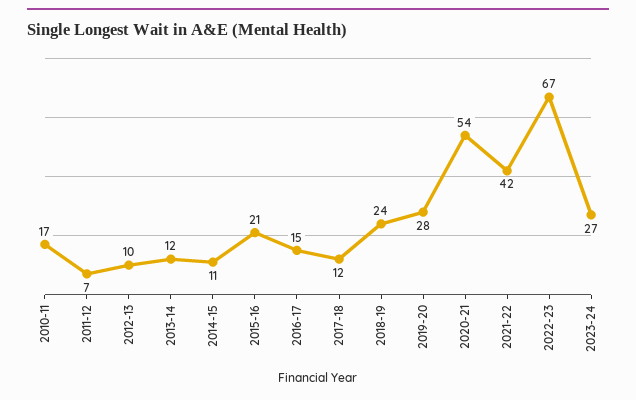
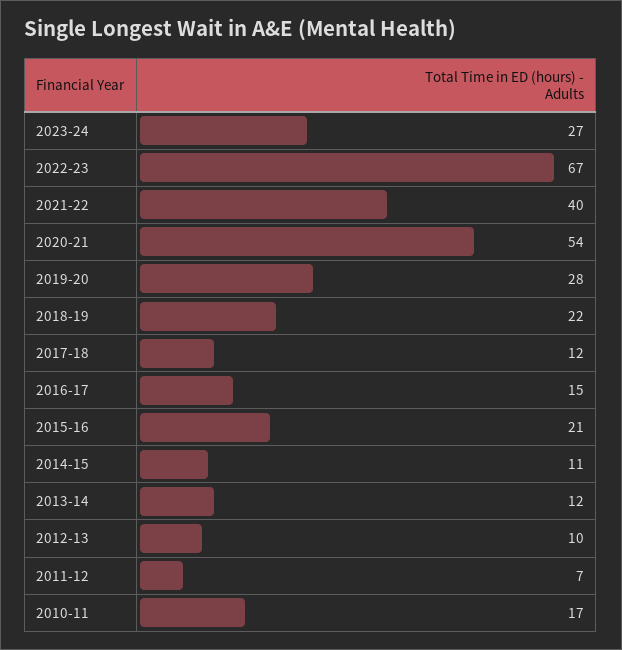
  {
    "2010-11": 17,
    "2011-12": 7,
    "2012-13": 10,
    "2013-14": 12,
    "2014-15": 11,
    "2015-16": 21,
    "2016-17": 15,
    "2017-18": 12,
-   "2018-19": 24,
+   "2018-19": 22,
    "2019-20": 28,
    "2020-21": 54,
-   "2021-22": 42,
+   "2021-22": 40,
    "2022-23": 67,
    "2023-24": 27
  }

